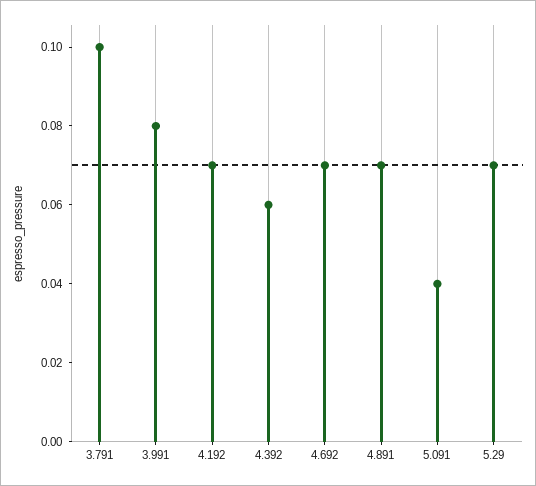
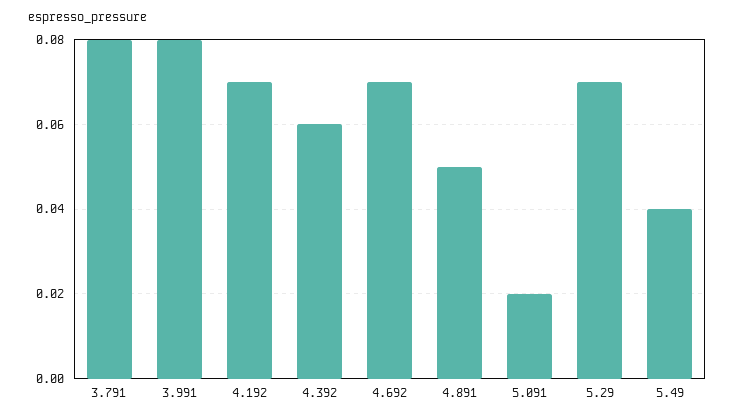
  {
-   "3.791": 0.1,
+   "3.791": 0.08,
    "3.991": 0.08,
    "4.192": 0.07,
    "4.392": 0.06,
    "4.692": 0.07,
-   "4.891": 0.07,
+   "4.891": 0.05,
-   "5.091": 0.04,
+   "5.091": 0.02,
-   "5.29": 0.07
+   "5.29": 0.07,
+   "5.49": 0.04
  }

